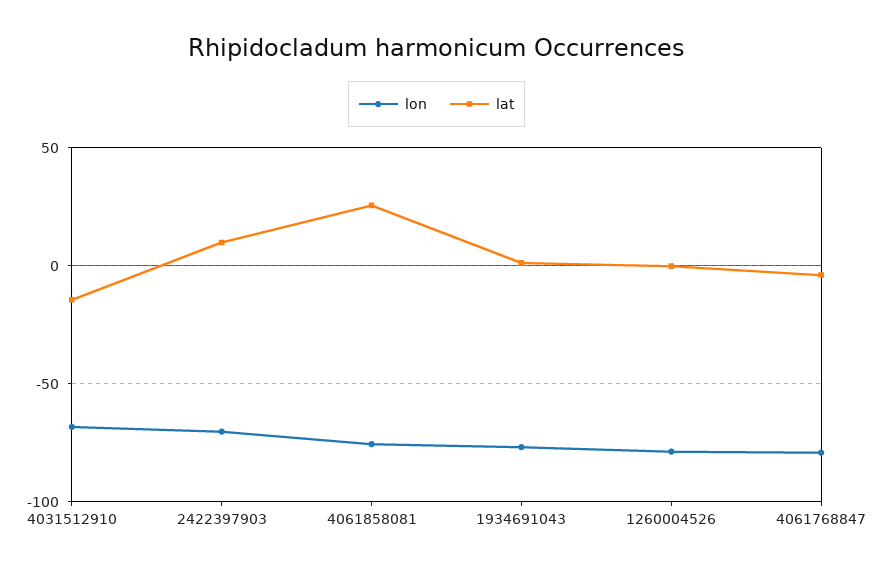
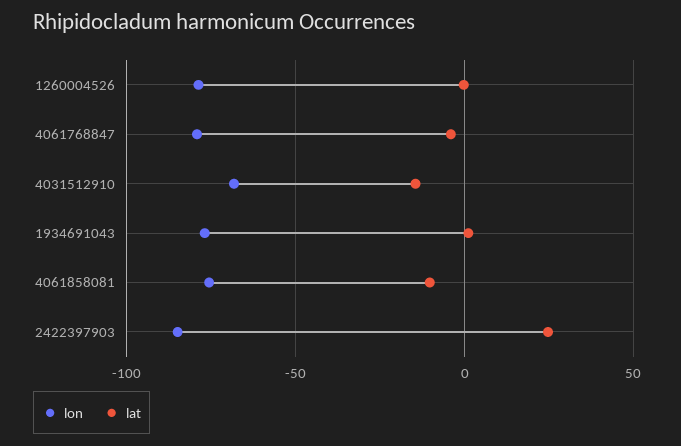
  {
    "lon": {
      "4031512910": -70,
-     "2422397903": -70,
+     "2422397903": -85,
      "4061858081": -75,
      "1934691043": -75,
      "1260004526": -80,
      "4061768847": -80
    },
    "lat": {
      "4031512910": -15,
-     "2422397903": 10,
+     "2422397903": 25,
-     "4061858081": 25,
+     "4061858081": -10,
      "1934691043": 0,
      "1260004526": 0,
      "4061768847": -5
    }
  }

